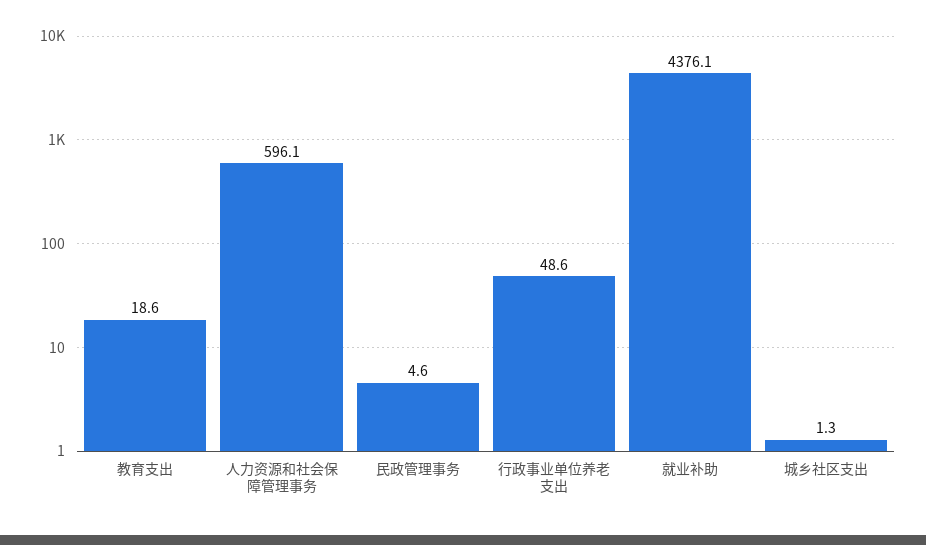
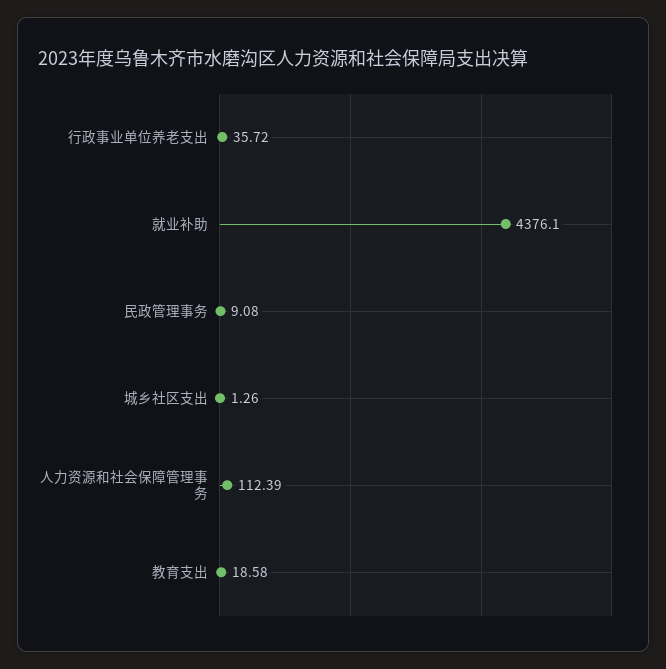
  {
    "教育支出": 18.58,
-   "人力资源和社会保障管理事务": 596.1,
+   "人力资源和社会保障管理事务": 112.39,
-   "民政管理事务": 4.6,
+   "民政管理事务": 9.08,
-   "行政事业单位养老支出": 48.6,
+   "行政事业单位养老支出": 35.72,
    "就业补助": 4376.1,
    "城乡社区支出": 1.26
  }

